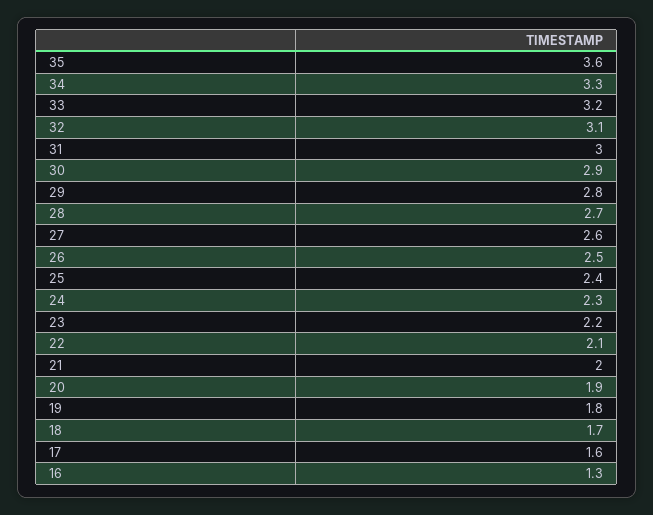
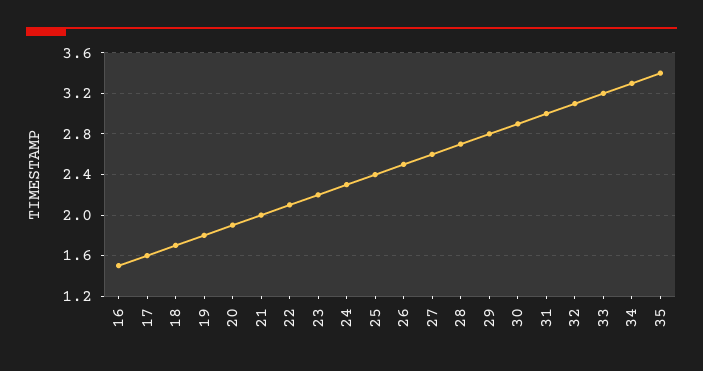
  {
-   "35": 3.6,
+   "35": 3.4,
    "34": 3.3,
    "33": 3.2,
    "32": 3.1,
    "31": 3,
    "30": 2.9,
    "29": 2.8,
    "28": 2.7,
    "27": 2.6,
    "26": 2.5,
    "25": 2.4,
    "24": 2.3,
    "23": 2.2,
    "22": 2.1,
    "21": 2,
    "20": 1.9,
    "19": 1.8,
    "18": 1.7,
    "17": 1.6,
-   "16": 1.3
+   "16": 1.5
  }

